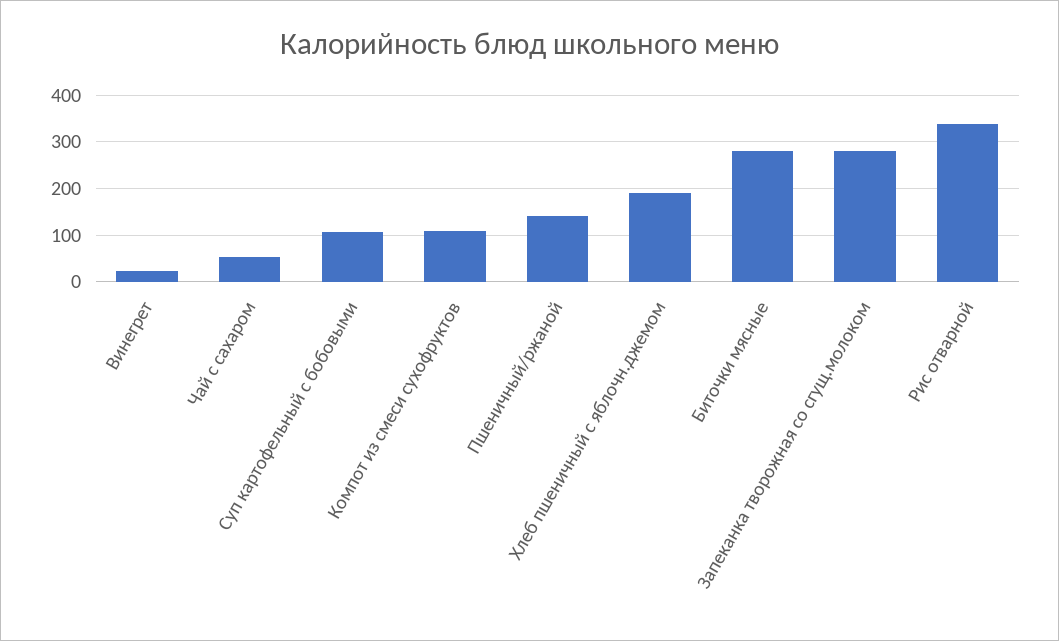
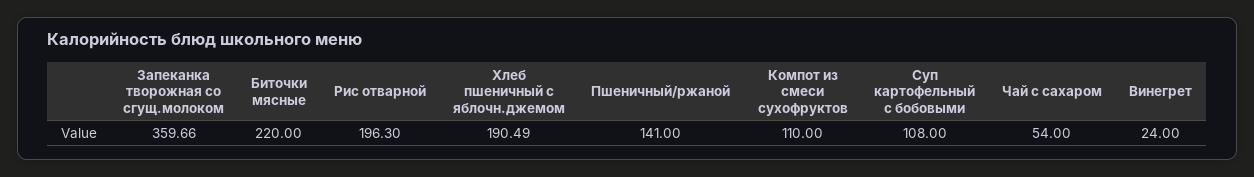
  {
    "Винегрет": 24,
    "Чай с сахаром": 54,
    "Суп картофельный с бобовыми": 108,
    "Компот из смеси сухофруктов": 110,
    "Пшеничный/ржаной": 141,
    "Хлеб пшеничный с яблочн.джемом": 190.49,
-   "Биточки мясные": 280,
+   "Биточки мясные": 220,
-   "Запеканка творожная со сгущ.молоком": 280,
+   "Запеканка творожная со сгущ.молоком": 359.66,
-   "Рис отварной": 340
+   "Рис отварной": 196.3
  }

